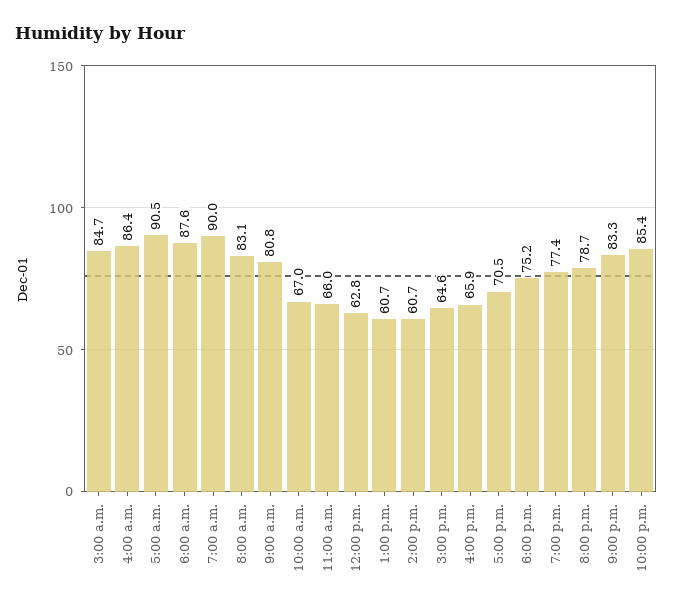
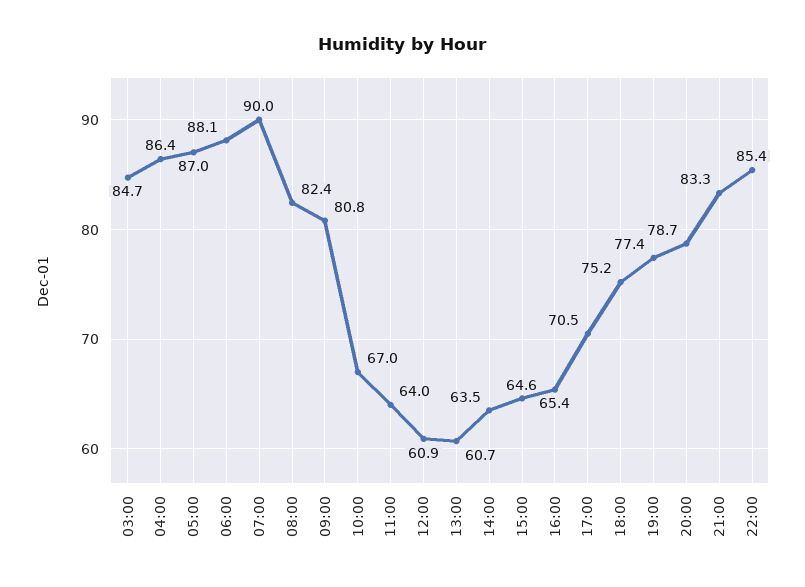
  {
    "3:00 a.m.": 84.7,
    "4:00 a.m.": 86.4,
-   "5:00 a.m.": 90.5,
+   "5:00 a.m.": 87,
-   "6:00 a.m.": 87.6,
+   "6:00 a.m.": 88.1,
    "7:00 a.m.": 90,
-   "8:00 a.m.": 83.1,
+   "8:00 a.m.": 82.4,
    "9:00 a.m.": 80.8,
    "10:00 a.m.": 67,
-   "11:00 a.m.": 66,
+   "11:00 a.m.": 64,
-   "12:00 p.m.": 62.8,
+   "12:00 p.m.": 60.9,
    "1:00 p.m.": 60.7,
-   "2:00 p.m.": 60.7,
+   "2:00 p.m.": 63.5,
    "3:00 p.m.": 64.6,
-   "4:00 p.m.": 65.9,
+   "4:00 p.m.": 65.4,
    "5:00 p.m.": 70.5,
    "6:00 p.m.": 75.2,
    "7:00 p.m.": 77.4,
    "8:00 p.m.": 78.7,
    "9:00 p.m.": 83.3,
    "10:00 p.m.": 85.4
  }

